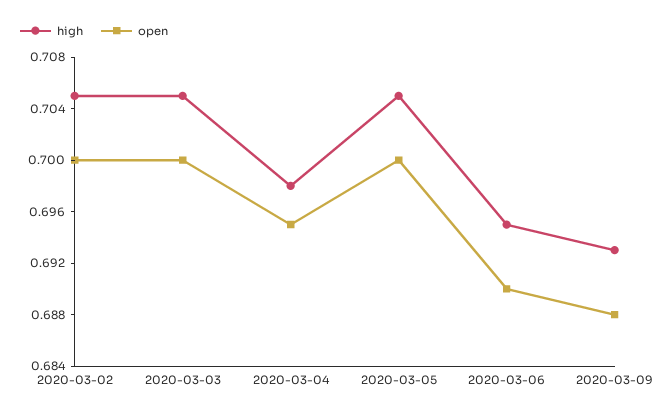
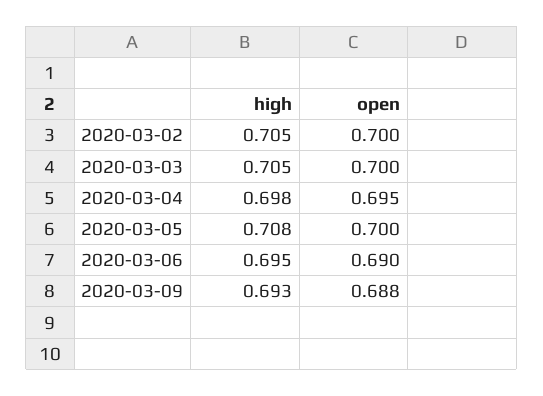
  {
    "high": {
      "2020-03-02": 0.705,
      "2020-03-03": 0.705,
      "2020-03-04": 0.698,
-     "2020-03-05": 0.705,
+     "2020-03-05": 0.708,
      "2020-03-06": 0.695,
      "2020-03-09": 0.693
    },
    "open": {
      "2020-03-02": 0.7,
      "2020-03-03": 0.7,
      "2020-03-04": 0.695,
      "2020-03-05": 0.7,
      "2020-03-06": 0.69,
      "2020-03-09": 0.688
    }
  }

